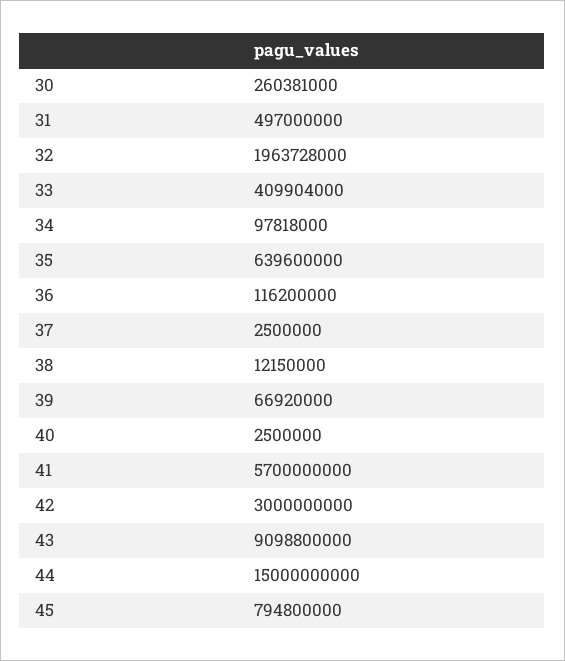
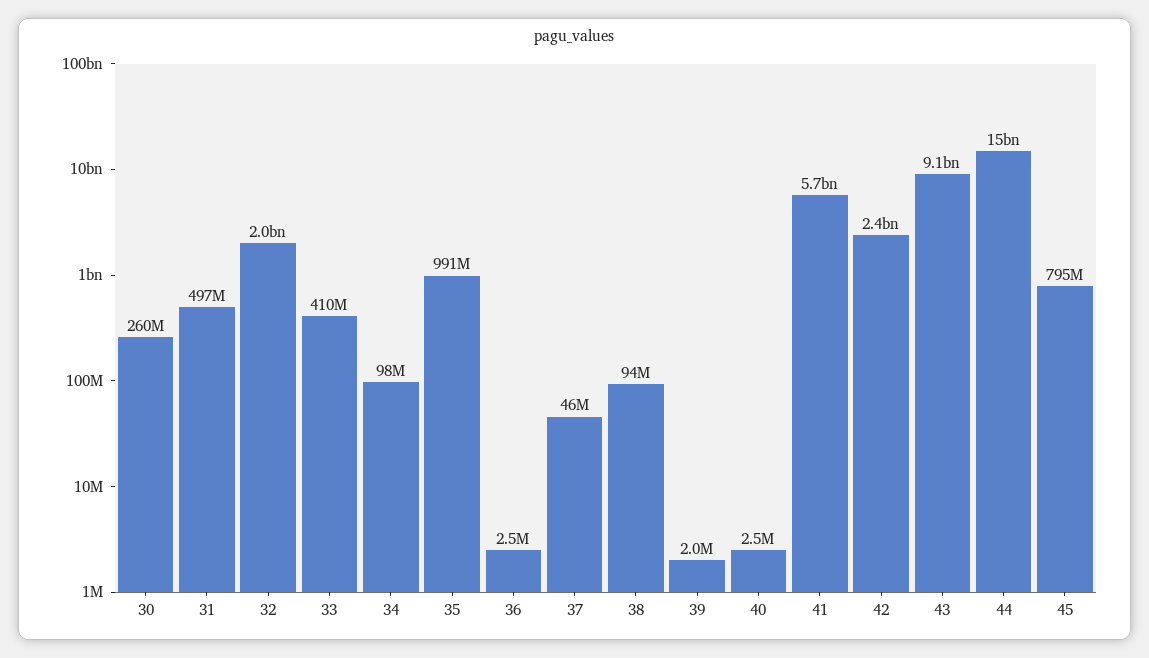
  {
    "30": 260381000,
    "31": 497000000,
    "32": 1963728000,
    "33": 409904000,
    "34": 97818000,
-   "35": 639600000,
+   "35": 991000000,
-   "36": 116200000,
+   "36": 2500000,
-   "37": 2500000,
+   "37": 46000000,
-   "38": 12150000,
+   "38": 94000000,
-   "39": 66920000,
+   "39": 2000000,
    "40": 2500000,
    "41": 5700000000,
-   "42": 3000000000,
+   "42": 2400000000,
    "43": 9098800000,
    "44": 15000000000,
    "45": 794800000
  }

